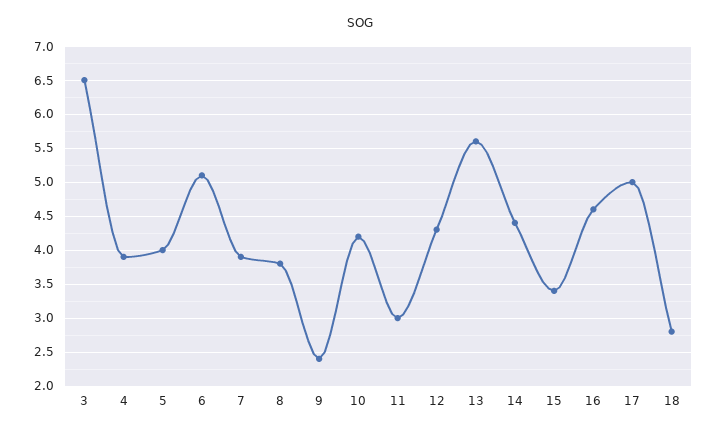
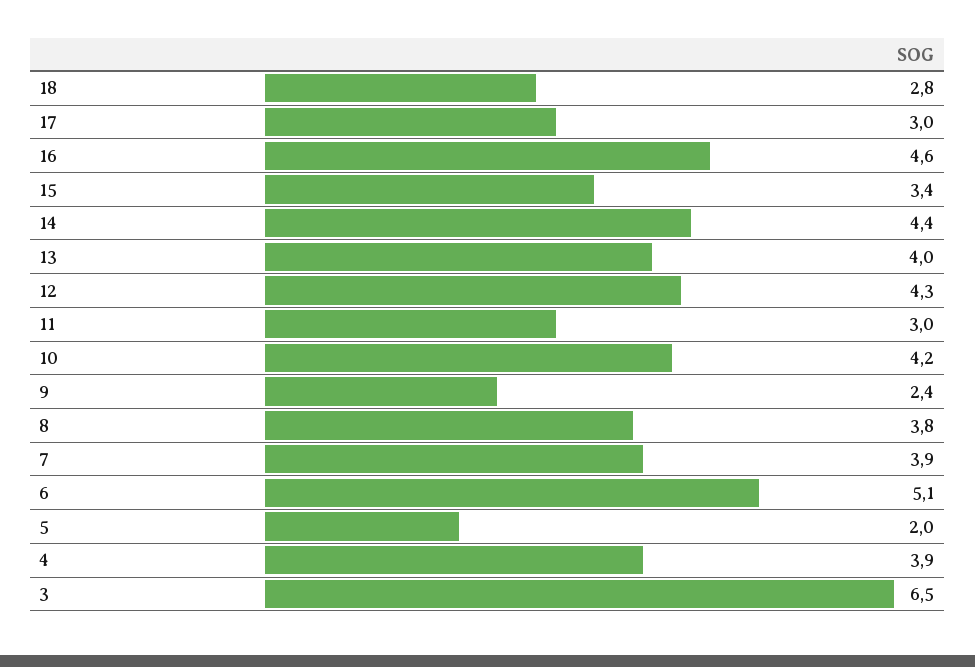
  {
    "3": 6.5,
    "4": 3.9,
-   "5": 4,
+   "5": 2,
    "6": 5.1,
    "7": 3.9,
    "8": 3.8,
    "9": 2.4,
    "10": 4.2,
    "11": 3,
    "12": 4.3,
-   "13": 5.6,
+   "13": 4,
    "14": 4.4,
    "15": 3.4,
    "16": 4.6,
-   "17": 5,
+   "17": 3,
    "18": 2.8
  }

